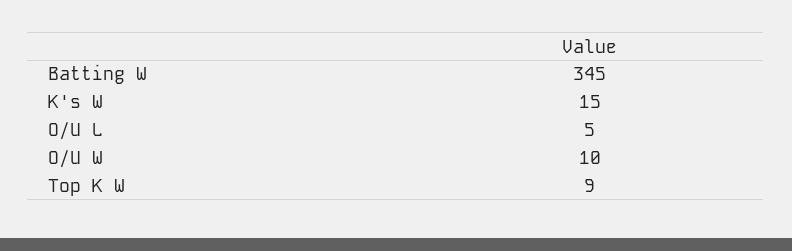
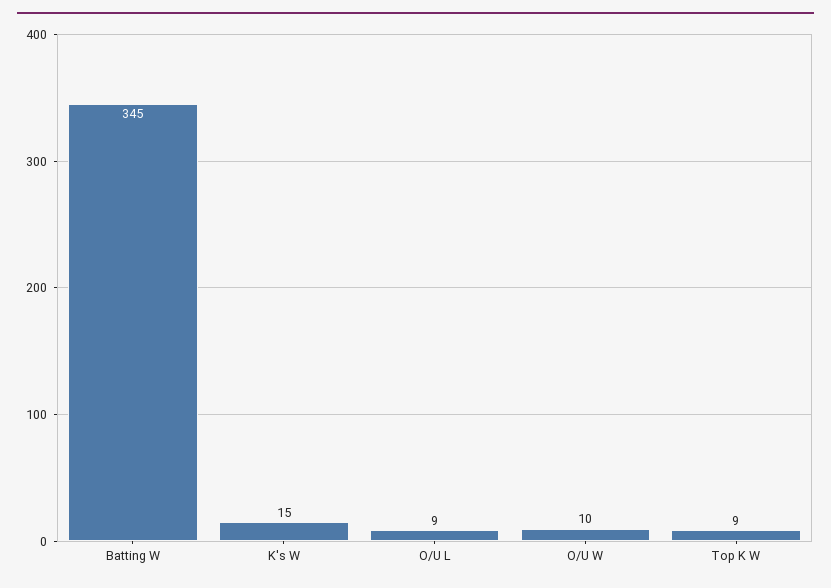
  {
    "Batting W": 345,
    "K's W": 15,
-   "O/U L": 5,
+   "O/U L": 9,
    "O/U W": 10,
    "Top K W": 9
  }

